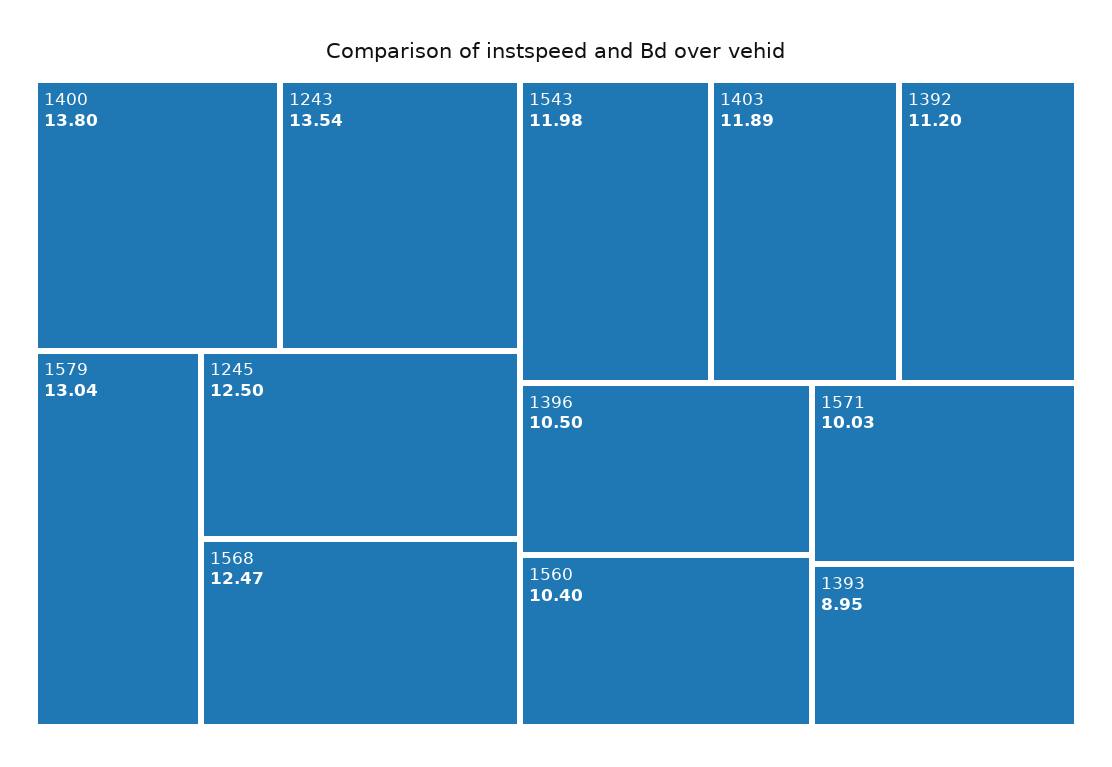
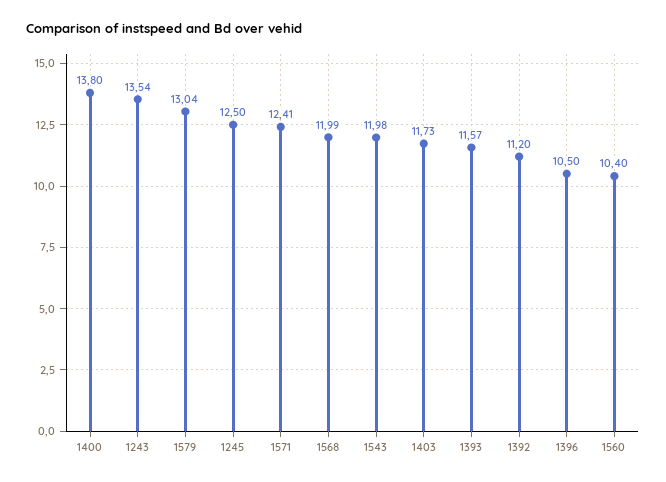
  {
    "1400": 13.8,
    "1243": 13.54,
    "1579": 13.04,
    "1245": 12.5,
-   "1568": 12.47,
+   "1568": 11.99,
    "1543": 11.98,
-   "1403": 11.89,
+   "1403": 11.73,
    "1392": 11.2,
    "1396": 10.5,
    "1560": 10.4,
-   "1571": 10.03,
+   "1571": 12.41,
-   "1393": 8.95
+   "1393": 11.57
  }

